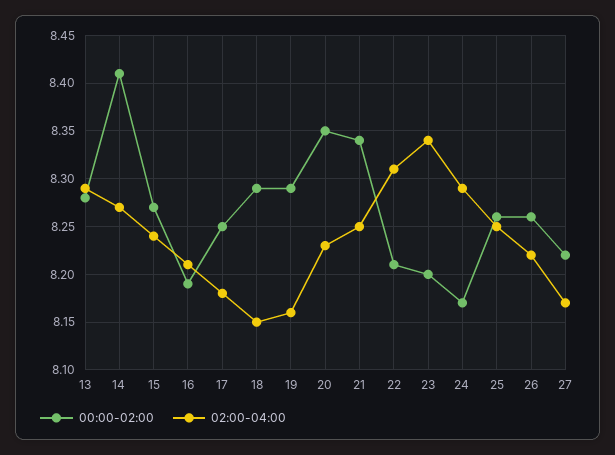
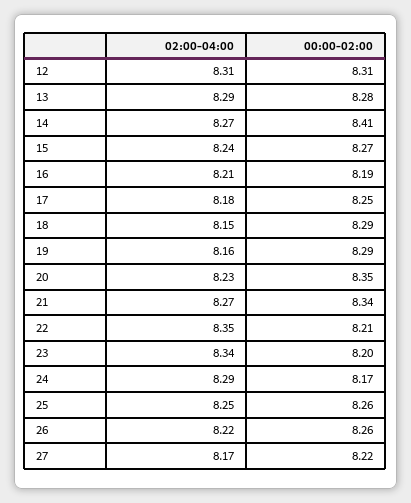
  {
    "00:00-02:00": {
      "13": 8.28,
      "14": 8.41,
      "15": 8.27,
      "16": 8.19,
      "17": 8.25,
      "18": 8.29,
      "19": 8.29,
      "20": 8.35,
      "21": 8.34,
      "22": 8.21,
      "23": 8.2,
      "24": 8.17,
      "25": 8.26,
      "26": 8.26,
-     "27": 8.22
+     "27": 8.22,
+     "12": 8.31
    },
    "02:00-04:00": {
      "13": 8.29,
      "14": 8.27,
      "15": 8.24,
      "16": 8.21,
      "17": 8.18,
      "18": 8.15,
      "19": 8.16,
      "20": 8.23,
-     "21": 8.25,
+     "21": 8.27,
-     "22": 8.31,
+     "22": 8.35,
      "23": 8.34,
      "24": 8.29,
      "25": 8.25,
      "26": 8.22,
-     "27": 8.17
+     "27": 8.17,
+     "12": 8.31
    }
  }

